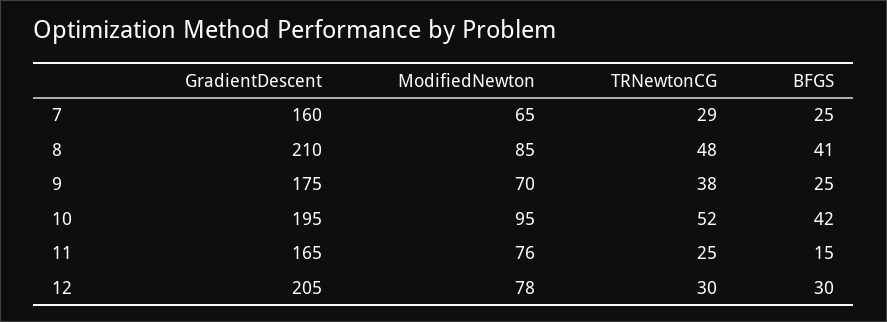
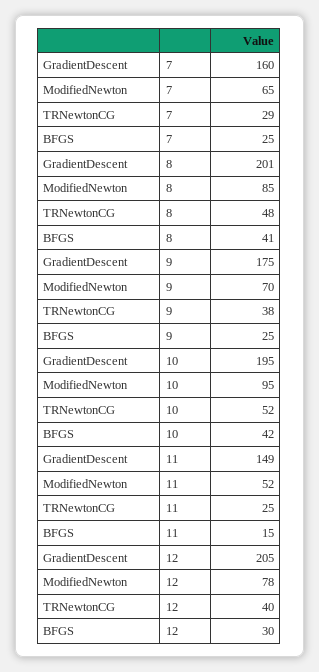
  {
    "GradientDescent": {
      "7": 160,
-     "8": 210,
+     "8": 201,
      "9": 175,
      "10": 195,
-     "11": 165,
+     "11": 149,
      "12": 205
    },
    "ModifiedNewton": {
      "7": 65,
      "8": 85,
      "9": 70,
      "10": 95,
-     "11": 76,
+     "11": 52,
      "12": 78
    },
    "TRNewtonCG": {
      "7": 29,
      "8": 48,
      "9": 38,
      "10": 52,
      "11": 25,
-     "12": 30
+     "12": 40
    },
    "BFGS": {
      "7": 25,
      "8": 41,
      "9": 25,
      "10": 42,
      "11": 15,
      "12": 30
    }
  }

